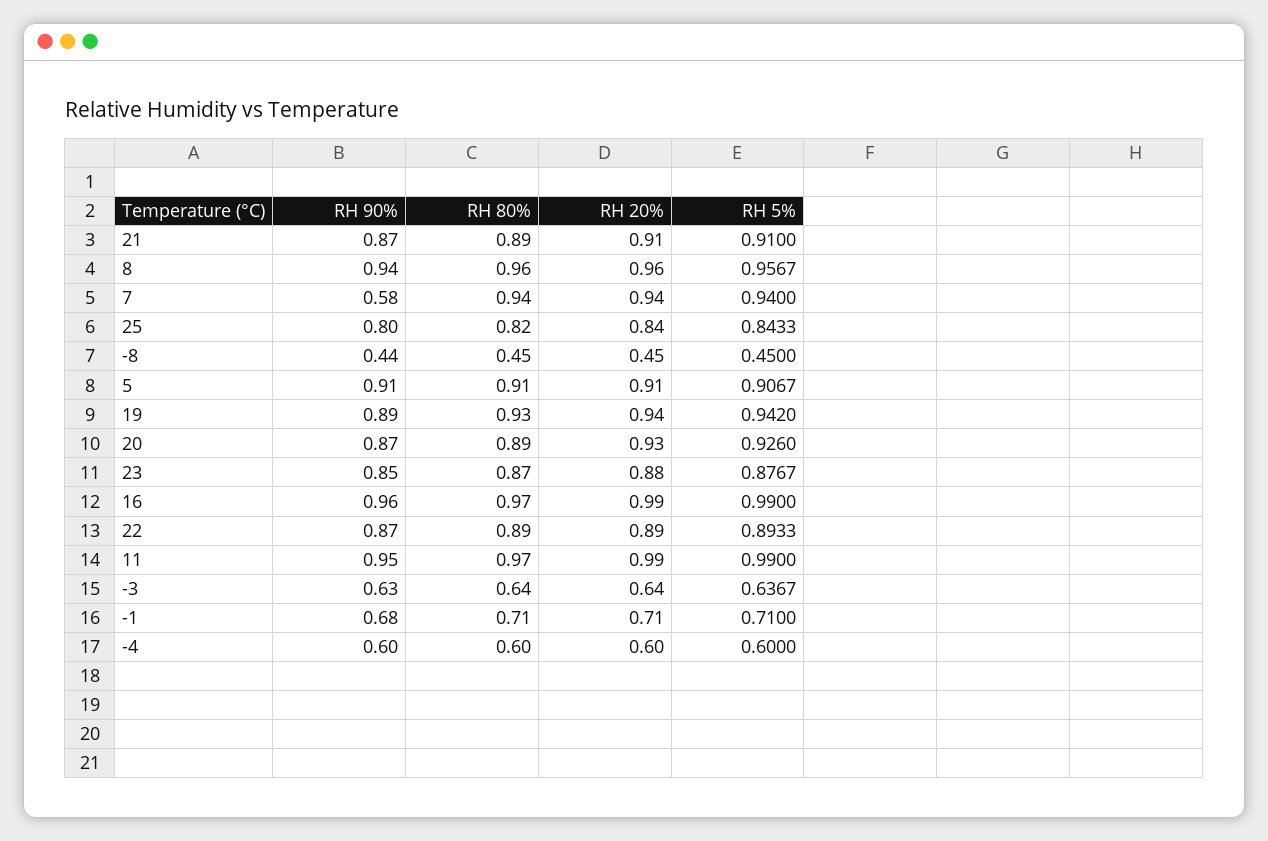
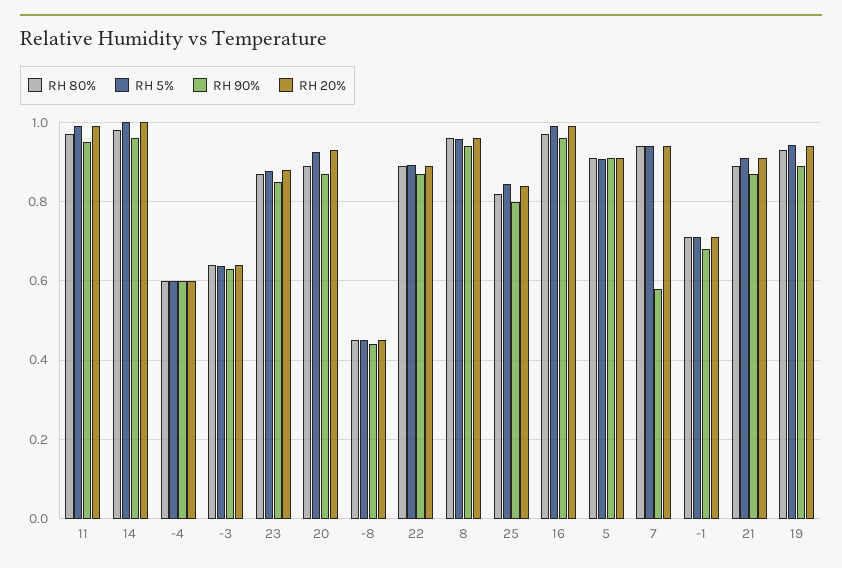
  {
    "RH 90%": {
      "21": 0.87,
      "8": 0.94,
      "7": 0.58,
      "25": 0.8,
      "-8": 0.44,
      "5": 0.91,
      "19": 0.89,
      "20": 0.87,
      "23": 0.85,
      "16": 0.96,
      "22": 0.87,
      "11": 0.95,
      "-3": 0.63,
      "-1": 0.68,
-     "-4": 0.6
+     "-4": 0.6,
+     "14": 0.96
    },
    "RH 80%": {
      "21": 0.89,
      "8": 0.96,
      "7": 0.94,
      "25": 0.82,
      "-8": 0.45,
      "5": 0.91,
      "19": 0.93,
      "20": 0.89,
      "23": 0.87,
      "16": 0.97,
      "22": 0.89,
      "11": 0.97,
      "-3": 0.64,
      "-1": 0.71,
-     "-4": 0.6
+     "-4": 0.6,
+     "14": 0.98
    },
    "RH 20%": {
      "21": 0.91,
      "8": 0.96,
      "7": 0.94,
      "25": 0.84,
      "-8": 0.45,
      "5": 0.91,
      "19": 0.94,
      "20": 0.93,
      "23": 0.88,
      "16": 0.99,
      "22": 0.89,
      "11": 0.99,
      "-3": 0.64,
      "-1": 0.71,
-     "-4": 0.6
+     "-4": 0.6,
+     "14": 1
    },
    "RH 5%": {
      "21": 0.91,
      "8": 0.9567,
      "7": 0.94,
      "25": 0.8433,
      "-8": 0.45,
      "5": 0.9067,
      "19": 0.942,
      "20": 0.926,
      "23": 0.8767,
      "16": 0.99,
      "22": 0.8933,
      "11": 0.99,
      "-3": 0.6367,
      "-1": 0.71,
-     "-4": 0.6
+     "-4": 0.6,
+     "14": 1
    }
  }

